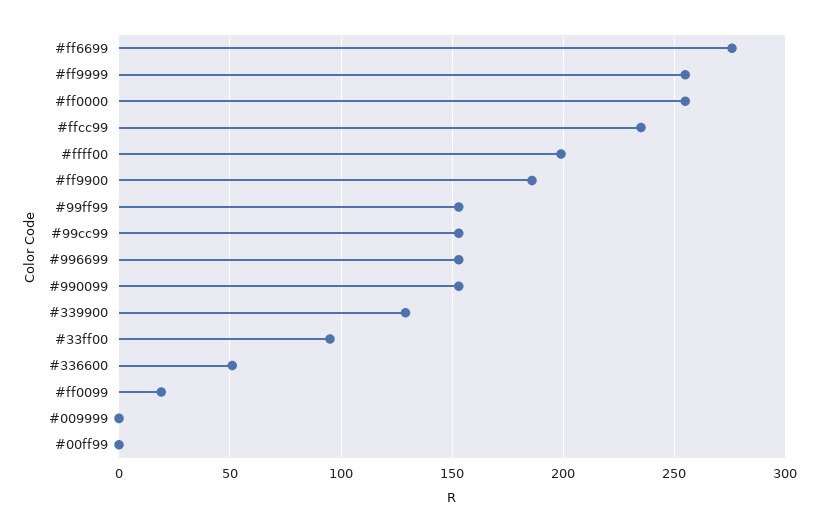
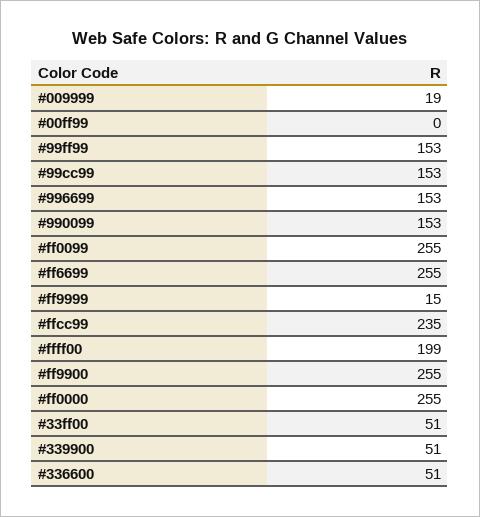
  {
-   "#ff6699": 275,
+   "#ff6699": 255,
-   "#ff9999": 255,
+   "#ff9999": 15,
    "#ff0000": 255,
    "#ffcc99": 235,
    "#ffff00": 199,
-   "#ff9900": 185,
+   "#ff9900": 255,
    "#99ff99": 153,
    "#99cc99": 153,
    "#996699": 153,
    "#990099": 153,
-   "#339900": 130,
+   "#339900": 51,
-   "#33ff00": 95,
+   "#33ff00": 51,
    "#336600": 51,
-   "#ff0099": 20,
+   "#ff0099": 255,
-   "#009999": 0,
+   "#009999": 19,
    "#00ff99": 0
  }

